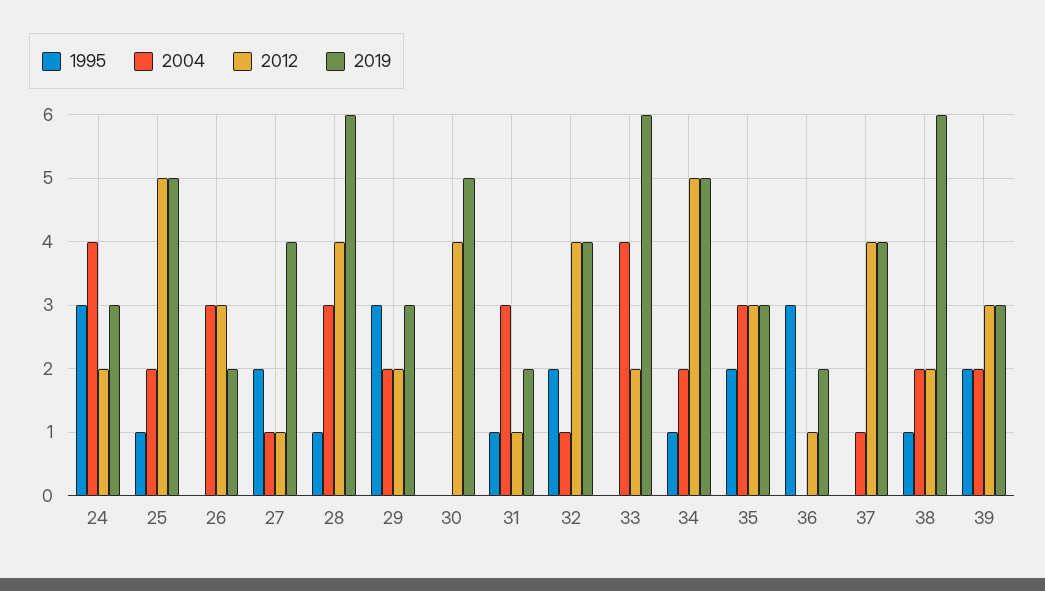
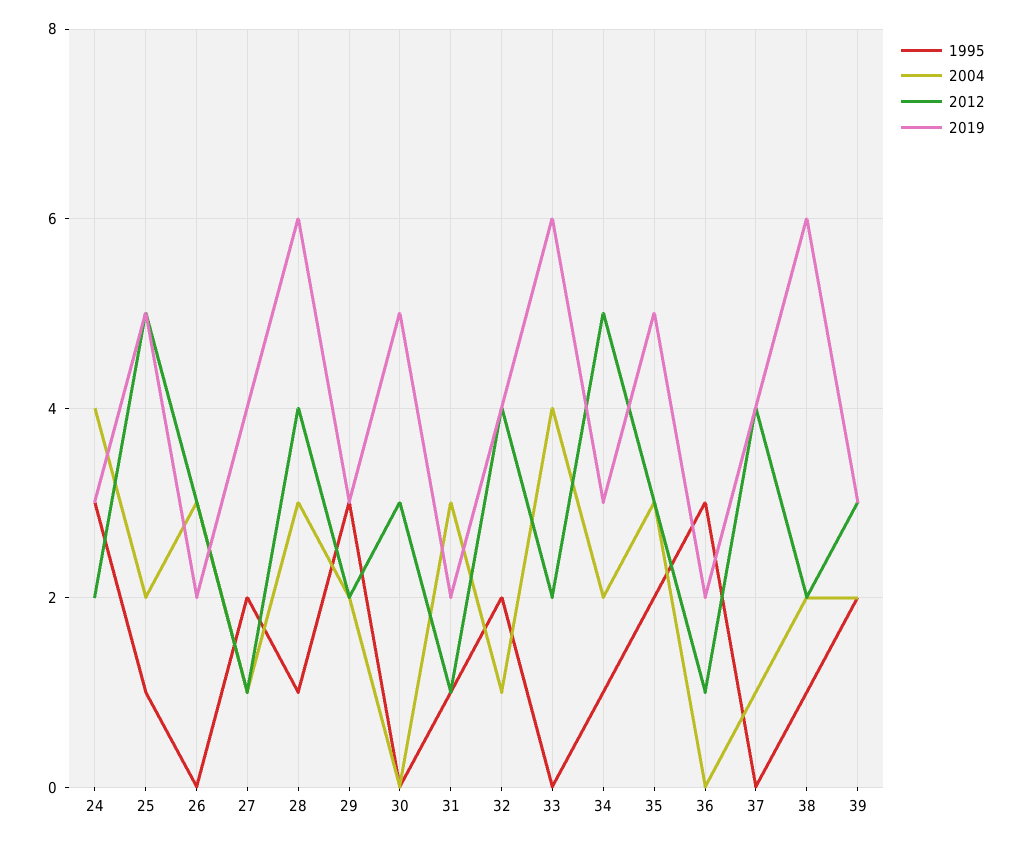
  {
    "1995": {
      "24": 3,
      "25": 1,
      "26": 0,
      "27": 2,
      "28": 1,
      "29": 3,
      "30": 0,
      "31": 1,
      "32": 2,
      "33": 0,
      "34": 1,
      "35": 2,
      "36": 3,
      "37": 0,
      "38": 1,
      "39": 2
    },
    "2004": {
      "24": 4,
      "25": 2,
      "26": 3,
      "27": 1,
      "28": 3,
      "29": 2,
      "30": 0,
      "31": 3,
      "32": 1,
      "33": 4,
      "34": 2,
      "35": 3,
      "36": 0,
      "37": 1,
      "38": 2,
      "39": 2
    },
    "2012": {
      "24": 2,
      "25": 5,
      "26": 3,
      "27": 1,
      "28": 4,
      "29": 2,
-     "30": 4,
+     "30": 3,
      "31": 1,
      "32": 4,
      "33": 2,
      "34": 5,
      "35": 3,
      "36": 1,
      "37": 4,
      "38": 2,
      "39": 3
    },
    "2019": {
      "24": 3,
      "25": 5,
      "26": 2,
      "27": 4,
      "28": 6,
      "29": 3,
      "30": 5,
      "31": 2,
      "32": 4,
      "33": 6,
-     "34": 5,
+     "34": 3,
-     "35": 3,
+     "35": 5,
      "36": 2,
      "37": 4,
      "38": 6,
      "39": 3
    }
  }

